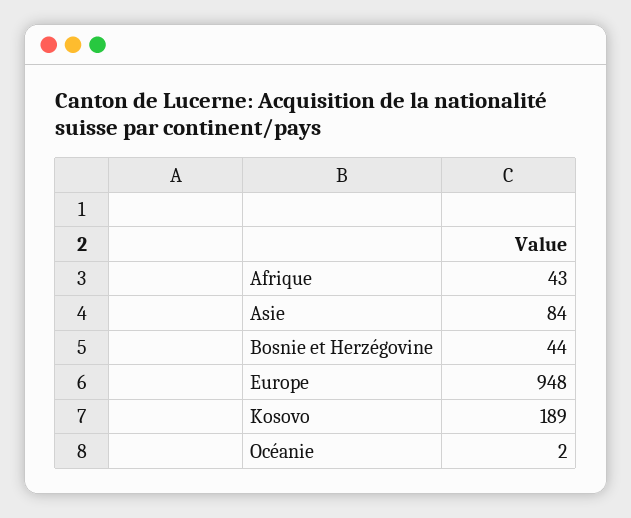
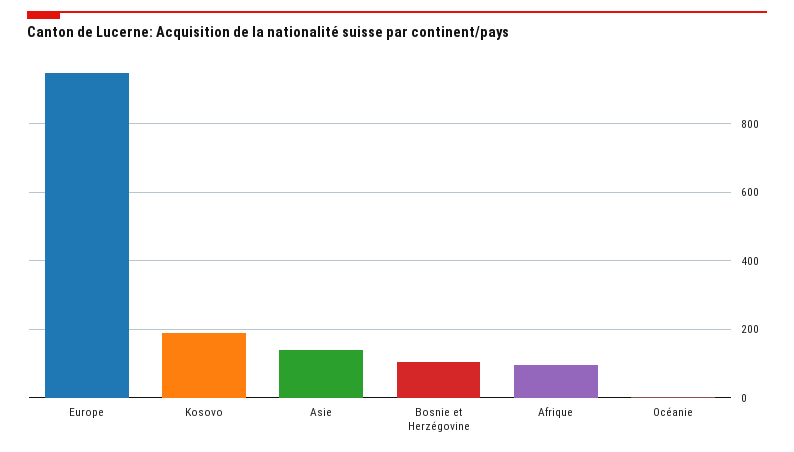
  {
-   "Afrique": 43,
+   "Afrique": 100,
-   "Asie": 84,
+   "Asie": 140,
-   "Bosnie et Herzégovine": 44,
+   "Bosnie et Herzégovine": 100,
    "Europe": 948,
    "Kosovo": 189,
    "Océanie": 2
  }

